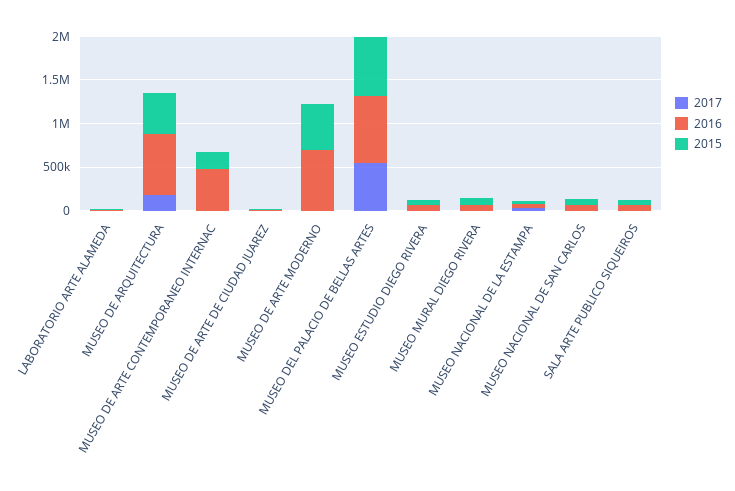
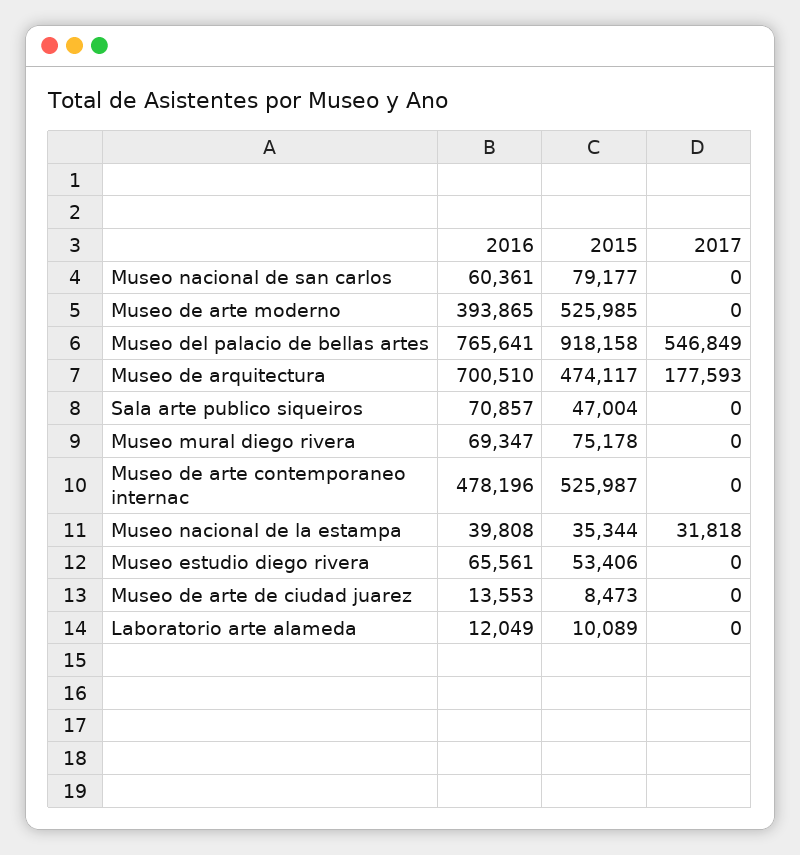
  {
    "2017": {
      "LABORATORIO ARTE ALAMEDA": 0,
      "MUSEO DE ARQUITECTURA": 177593,
      "MUSEO DE ARTE CONTEMPORANEO INTERNAC": 0,
      "MUSEO DE ARTE DE CIUDAD JUAREZ": 0,
      "MUSEO DE ARTE MODERNO": 0,
      "MUSEO DEL PALACIO DE BELLAS ARTES": 546849,
      "MUSEO ESTUDIO DIEGO RIVERA": 0,
      "MUSEO MURAL DIEGO RIVERA": 0,
      "MUSEO NACIONAL DE LA ESTAMPA": 31818,
      "MUSEO NACIONAL DE SAN CARLOS": 0,
      "SALA ARTE PUBLICO SIQUEIROS": 0
    },
    "2016": {
      "LABORATORIO ARTE ALAMEDA": 12049,
      "MUSEO DE ARQUITECTURA": 700510,
      "MUSEO DE ARTE CONTEMPORANEO INTERNAC": 478196,
      "MUSEO DE ARTE DE CIUDAD JUAREZ": 13553,
-     "MUSEO DE ARTE MODERNO": 700000,
+     "MUSEO DE ARTE MODERNO": 393865,
      "MUSEO DEL PALACIO DE BELLAS ARTES": 765641,
      "MUSEO ESTUDIO DIEGO RIVERA": 65561,
      "MUSEO MURAL DIEGO RIVERA": 69347,
      "MUSEO NACIONAL DE LA ESTAMPA": 39808,
      "MUSEO NACIONAL DE SAN CARLOS": 60361,
      "SALA ARTE PUBLICO SIQUEIROS": 70857
    },
    "2015": {
      "LABORATORIO ARTE ALAMEDA": 10089,
      "MUSEO DE ARQUITECTURA": 474117,
-     "MUSEO DE ARTE CONTEMPORANEO INTERNAC": 200000,
+     "MUSEO DE ARTE CONTEMPORANEO INTERNAC": 525987,
      "MUSEO DE ARTE DE CIUDAD JUAREZ": 8473,
      "MUSEO DE ARTE MODERNO": 525985,
-     "MUSEO DEL PALACIO DE BELLAS ARTES": 700000,
+     "MUSEO DEL PALACIO DE BELLAS ARTES": 918158,
      "MUSEO ESTUDIO DIEGO RIVERA": 53406,
      "MUSEO MURAL DIEGO RIVERA": 75178,
      "MUSEO NACIONAL DE LA ESTAMPA": 35344,
      "MUSEO NACIONAL DE SAN CARLOS": 79177,
      "SALA ARTE PUBLICO SIQUEIROS": 47004
    }
  }

